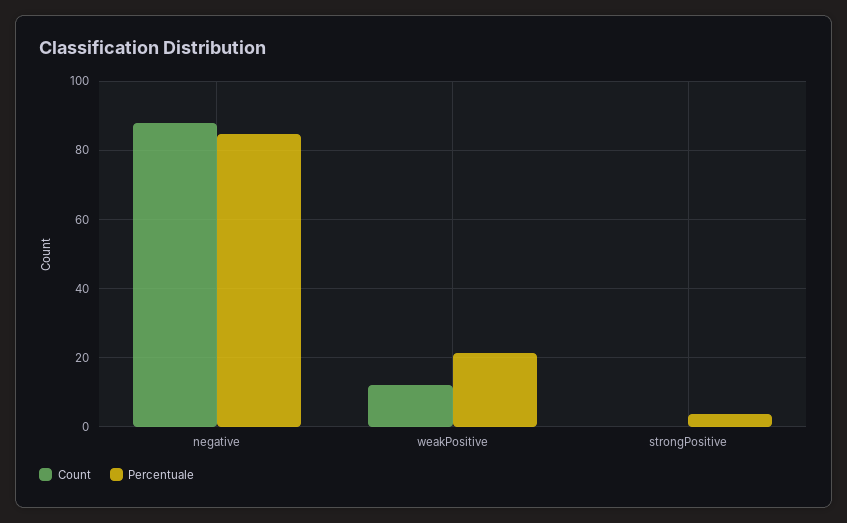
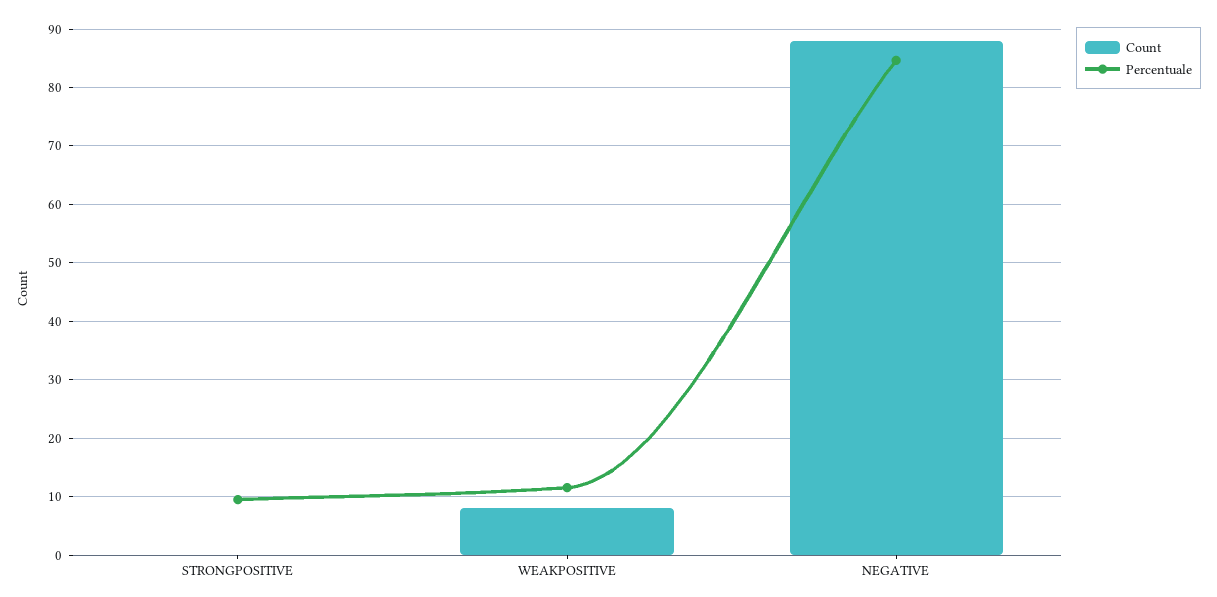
  {
    "Count": {
      "negative": 88,
-     "weakPositive": 12,
+     "weakPositive": 8,
      "strongPositive": 0
    },
    "Percentuale": {
      "negative": 84,
-     "weakPositive": 22,
+     "weakPositive": 12,
-     "strongPositive": 4
+     "strongPositive": 10
    }
  }

